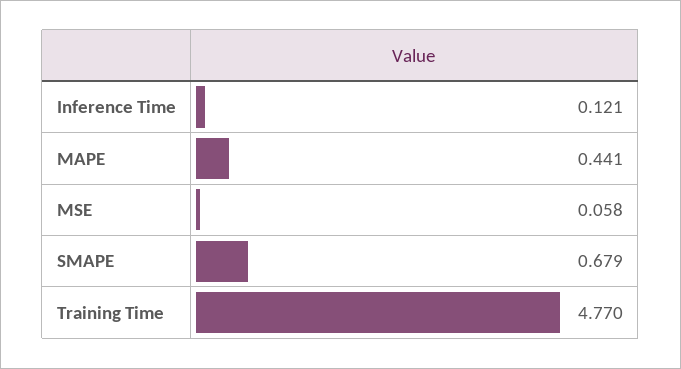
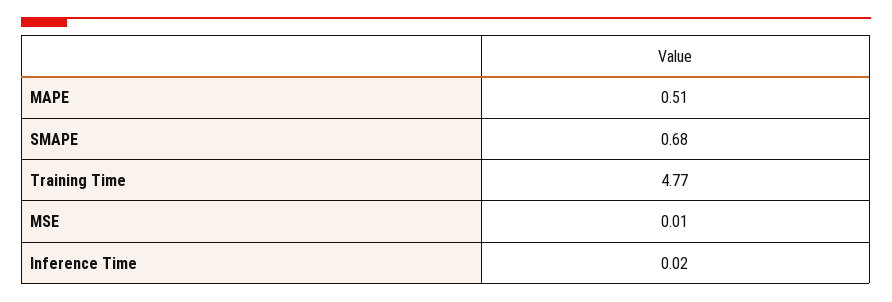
  {
-   "Inference Time": 0.121,
+   "Inference Time": 0.02,
-   "MAPE": 0.441,
+   "MAPE": 0.51,
-   "MSE": 0.058,
+   "MSE": 0.01,
    "SMAPE": 0.679,
    "Training Time": 4.77
  }

